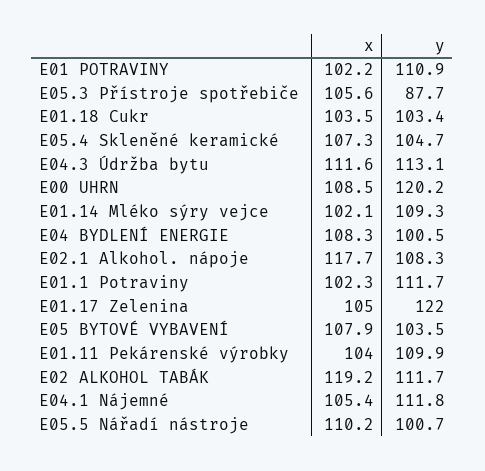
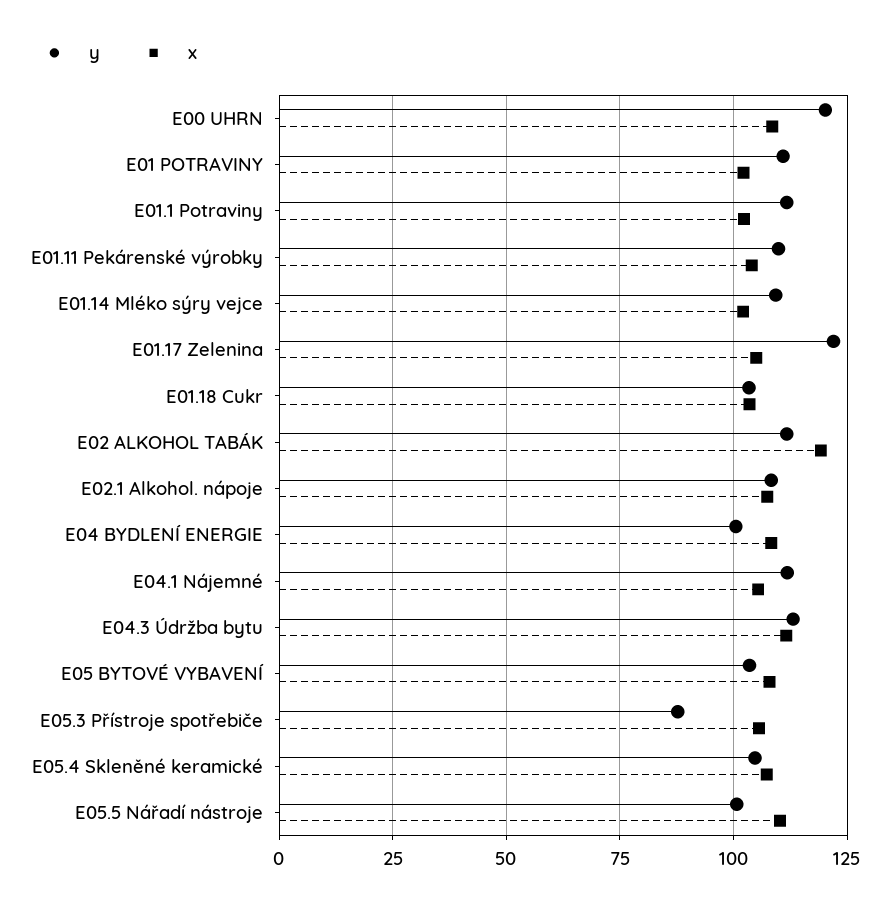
  {
    "x": {
      "E01 POTRAVINY": 102.2,
      "E05.3 Přístroje spotřebiče": 105.6,
      "E01.18 Cukr": 103.5,
      "E05.4 Skleněné keramické": 107.3,
      "E04.3 Údržba bytu": 111.6,
      "E00 UHRN": 108.5,
      "E01.14 Mléko sýry vejce": 102.1,
      "E04 BYDLENÍ ENERGIE": 108.3,
-     "E02.1 Alkohol. nápoje": 117.7,
+     "E02.1 Alkohol. nápoje": 107.5,
      "E01.1 Potraviny": 102.3,
      "E01.17 Zelenina": 105,
      "E05 BYTOVÉ VYBAVENÍ": 107.9,
      "E01.11 Pekárenské výrobky": 104,
      "E02 ALKOHOL TABÁK": 119.2,
      "E04.1 Nájemné": 105.4,
      "E05.5 Nářadí nástroje": 110.2
    },
    "y": {
      "E01 POTRAVINY": 110.9,
      "E05.3 Přístroje spotřebiče": 87.7,
      "E01.18 Cukr": 103.4,
      "E05.4 Skleněné keramické": 104.7,
      "E04.3 Údržba bytu": 113.1,
      "E00 UHRN": 120.2,
      "E01.14 Mléko sýry vejce": 109.3,
      "E04 BYDLENÍ ENERGIE": 100.5,
      "E02.1 Alkohol. nápoje": 108.3,
      "E01.1 Potraviny": 111.7,
      "E01.17 Zelenina": 122,
      "E05 BYTOVÉ VYBAVENÍ": 103.5,
      "E01.11 Pekárenské výrobky": 109.9,
      "E02 ALKOHOL TABÁK": 111.7,
      "E04.1 Nájemné": 111.8,
      "E05.5 Nářadí nástroje": 100.7
    }
  }

